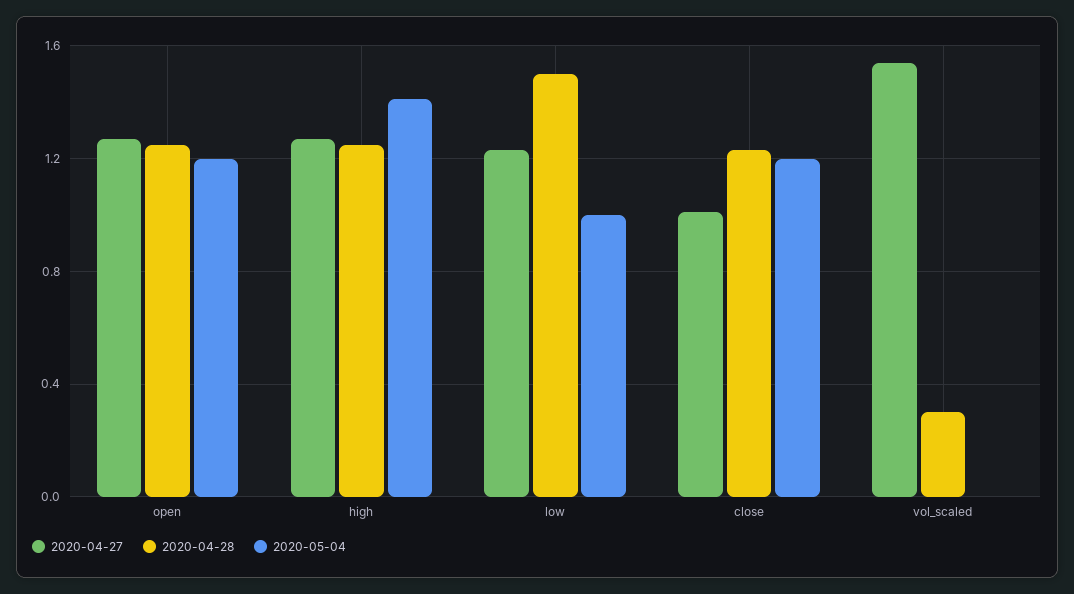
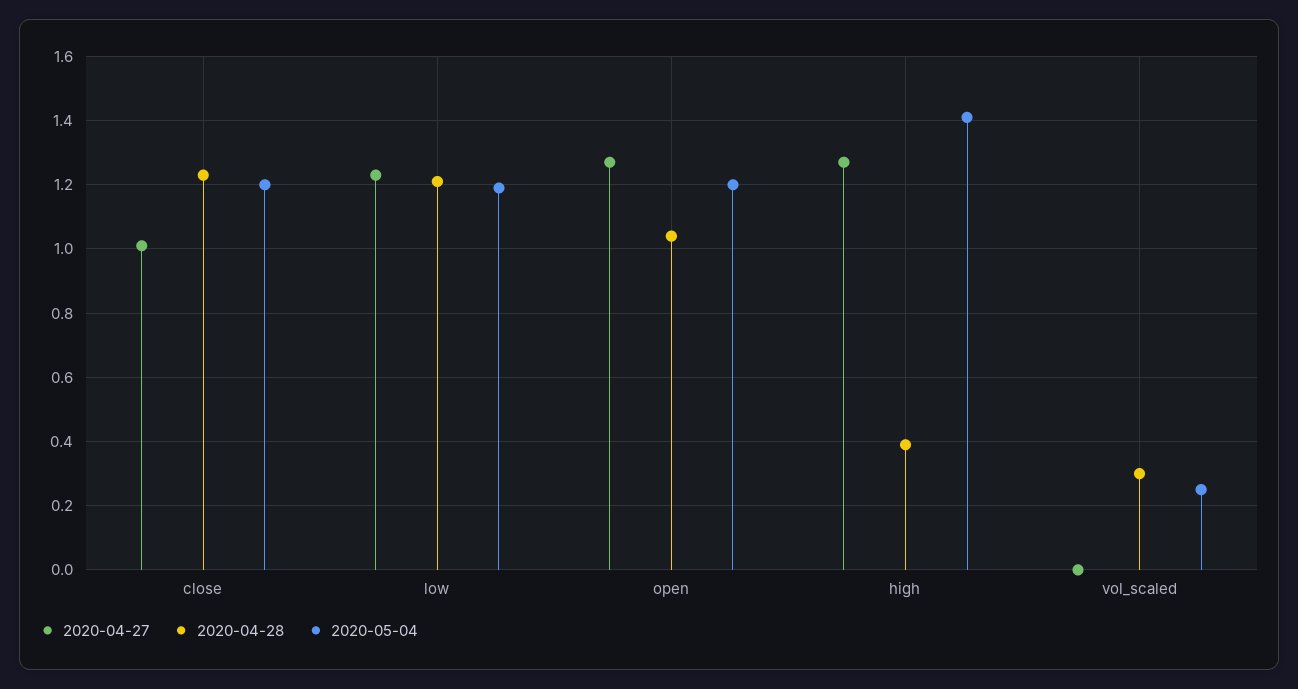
  {
    "2020-04-27": {
      "open": 1.25,
      "high": 1.25,
      "low": 1.25,
      "close": 1,
-     "vol_scaled": 1.55
+     "vol_scaled": 0
    },
    "2020-04-28": {
-     "open": 1.25,
+     "open": 1.05,
-     "high": 1.25,
+     "high": 0.4,
-     "low": 1.5,
+     "low": 1.2,
      "close": 1.25,
      "vol_scaled": 0.3
    },
    "2020-05-04": {
      "open": 1.2,
      "high": 1.4,
-     "low": 1,
+     "low": 1.2,
      "close": 1.2,
-     "vol_scaled": 0
+     "vol_scaled": 0.25
    }
  }

